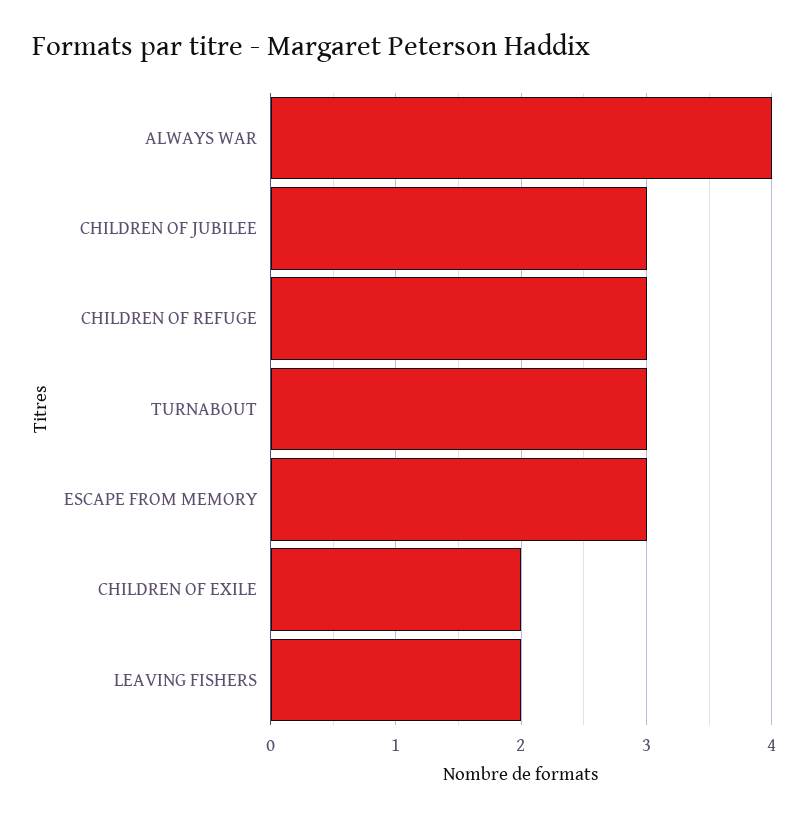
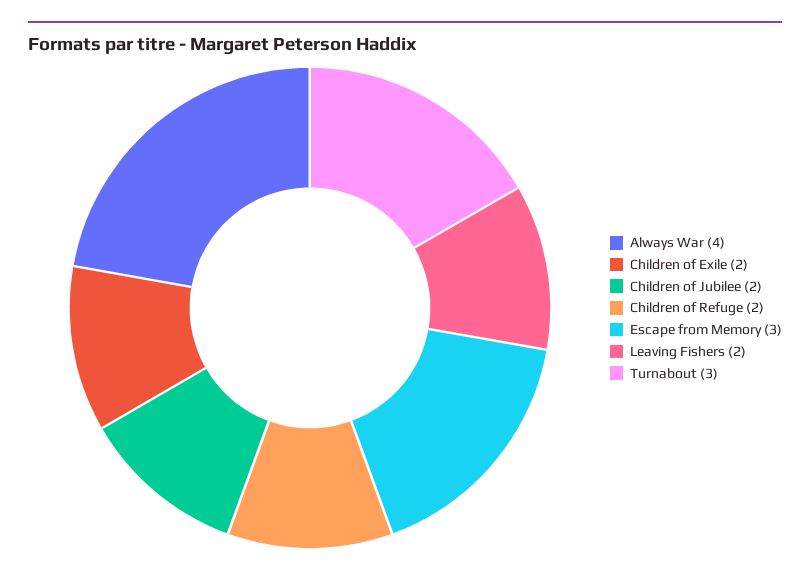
  {
    "ALWAYS WAR": 4,
-   "CHILDREN OF JUBILEE": 3,
+   "CHILDREN OF JUBILEE": 2,
-   "CHILDREN OF REFUGE": 3,
+   "CHILDREN OF REFUGE": 2,
    "TURNABOUT": 3,
    "ESCAPE FROM MEMORY": 3,
    "CHILDREN OF EXILE": 2,
    "LEAVING FISHERS": 2
  }

